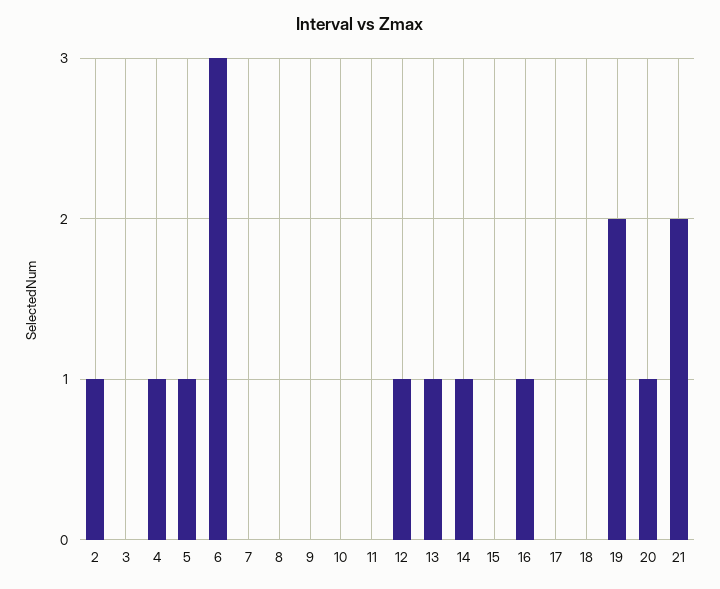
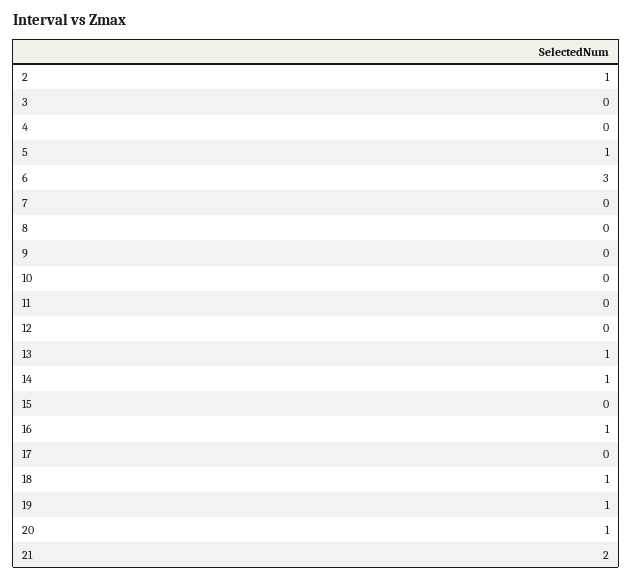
  {
    "2": 1,
    "3": 0,
-   "4": 1,
+   "4": 0,
    "5": 1,
    "6": 3,
    "7": 0,
    "8": 0,
    "9": 0,
    "10": 0,
    "11": 0,
-   "12": 1,
+   "12": 0,
    "13": 1,
    "14": 1,
    "15": 0,
    "16": 1,
    "17": 0,
-   "18": 0,
+   "18": 1,
-   "19": 2,
+   "19": 1,
    "20": 1,
    "21": 2
  }

